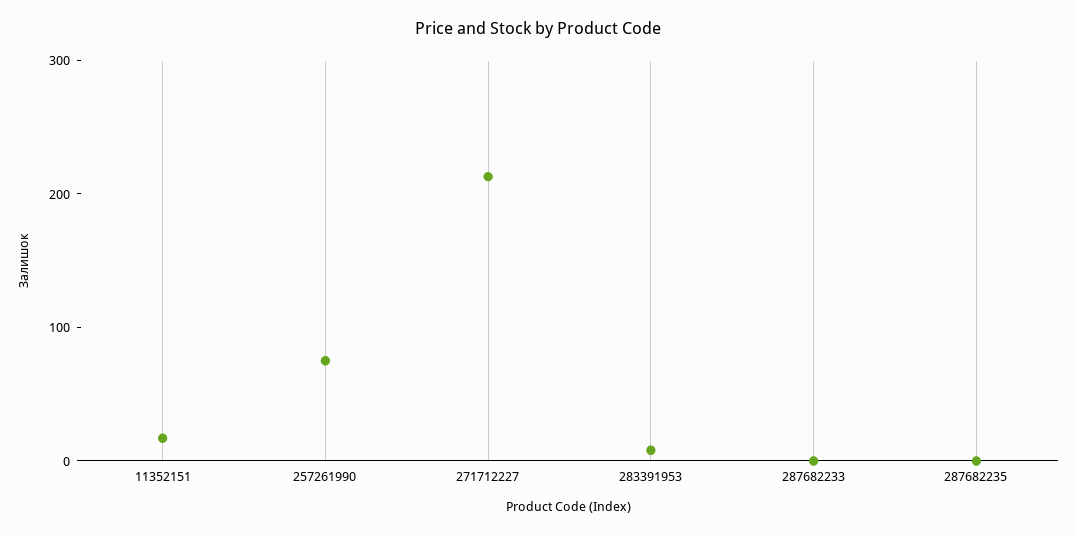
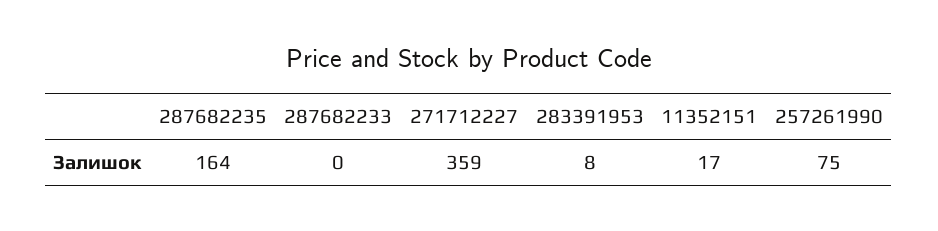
  {
    "11352151": 17,
    "257261990": 75,
-   "271712227": 220,
+   "271712227": 359,
    "283391953": 8,
    "287682233": 0,
-   "287682235": 0
+   "287682235": 164
  }

